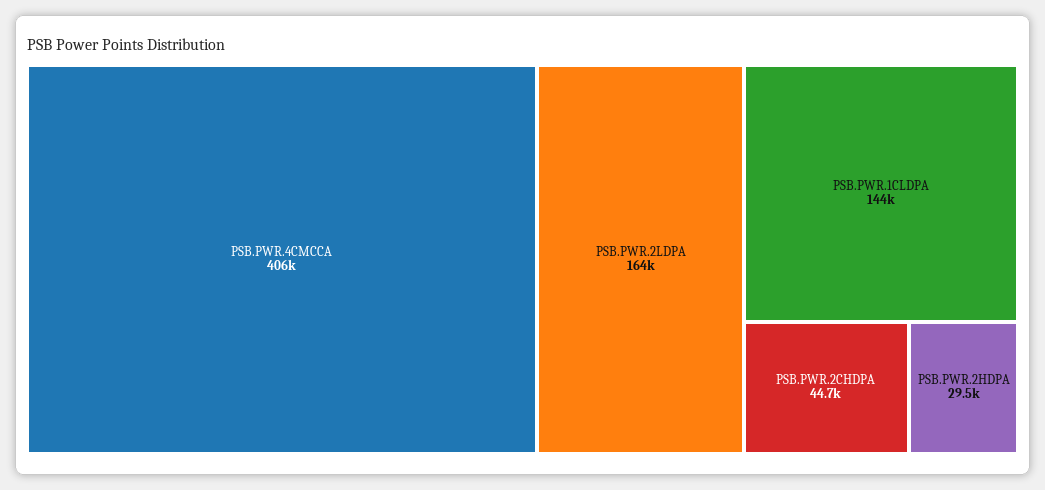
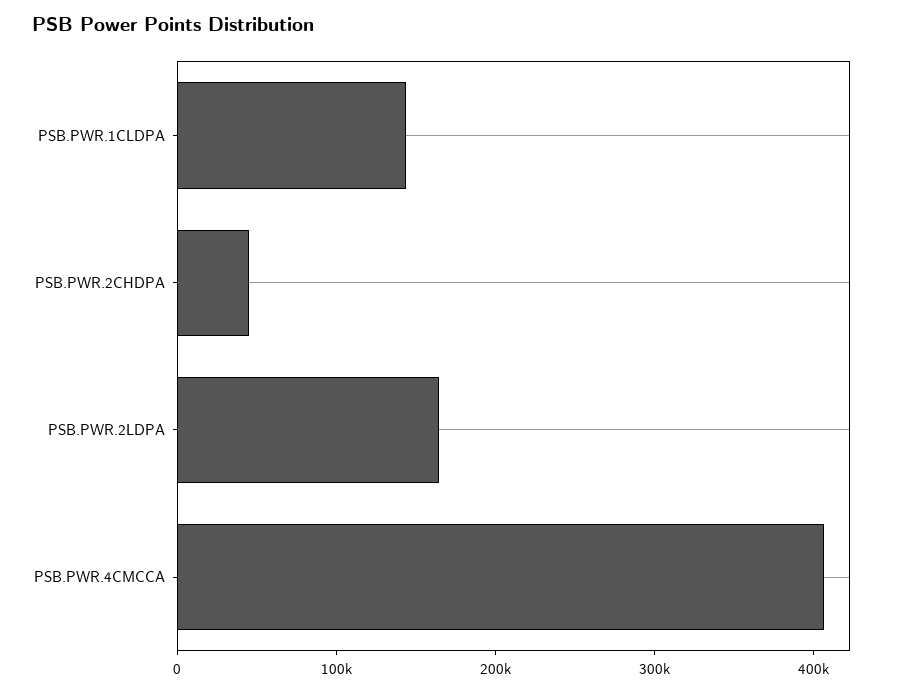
  {
    "PSB.PWR.4CMCCA": 406000,
    "PSB.PWR.2LDPA": 164000,
    "PSB.PWR.1CLDPA": 144000,
-   "PSB.PWR.2CHDPA": 44700,
+   "PSB.PWR.2CHDPA": 44700
-   "PSB.PWR.2HDPA": 29500
  }

